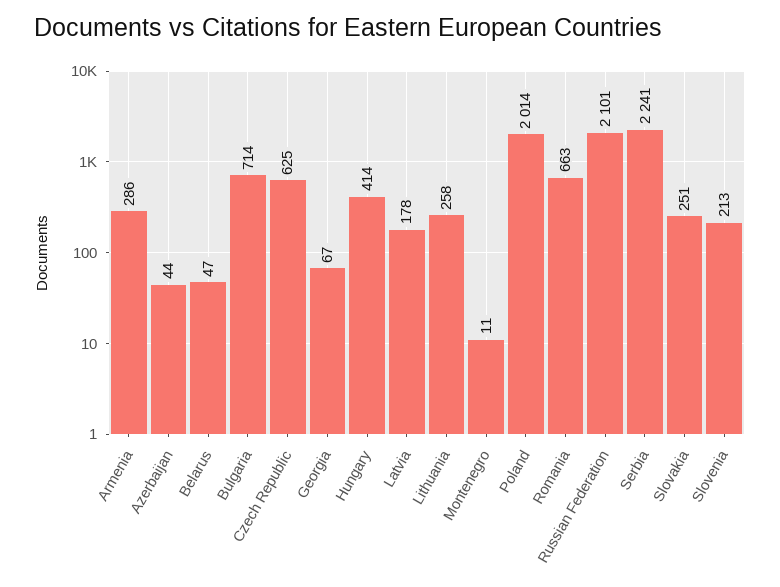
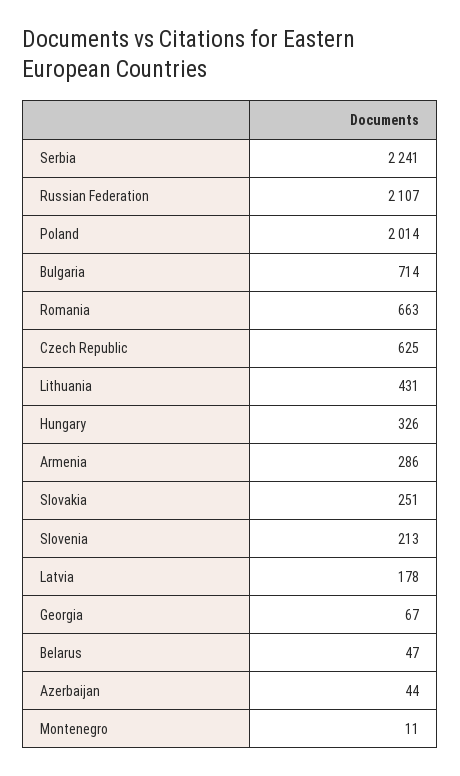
  {
    "Armenia": 286,
    "Azerbaijan": 44,
    "Belarus": 47,
    "Bulgaria": 714,
    "Czech Republic": 625,
    "Georgia": 67,
-   "Hungary": 414,
+   "Hungary": 326,
    "Latvia": 178,
-   "Lithuania": 258,
+   "Lithuania": 431,
    "Montenegro": 11,
    "Poland": 2014,
    "Romania": 663,
-   "Russian Federation": 2101,
+   "Russian Federation": 2107,
    "Serbia": 2241,
    "Slovakia": 251,
    "Slovenia": 213
  }

